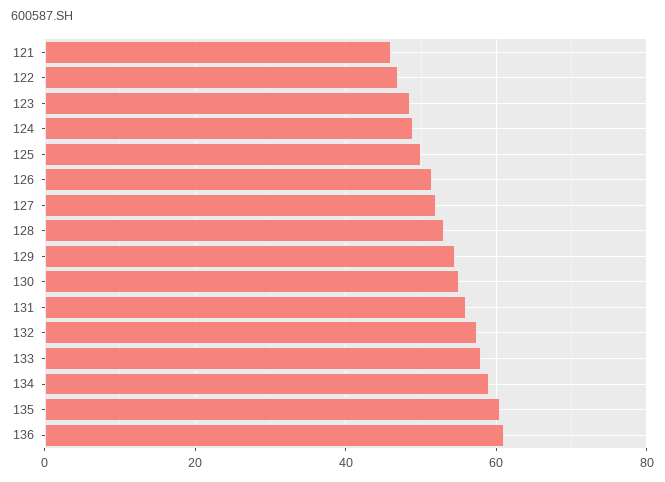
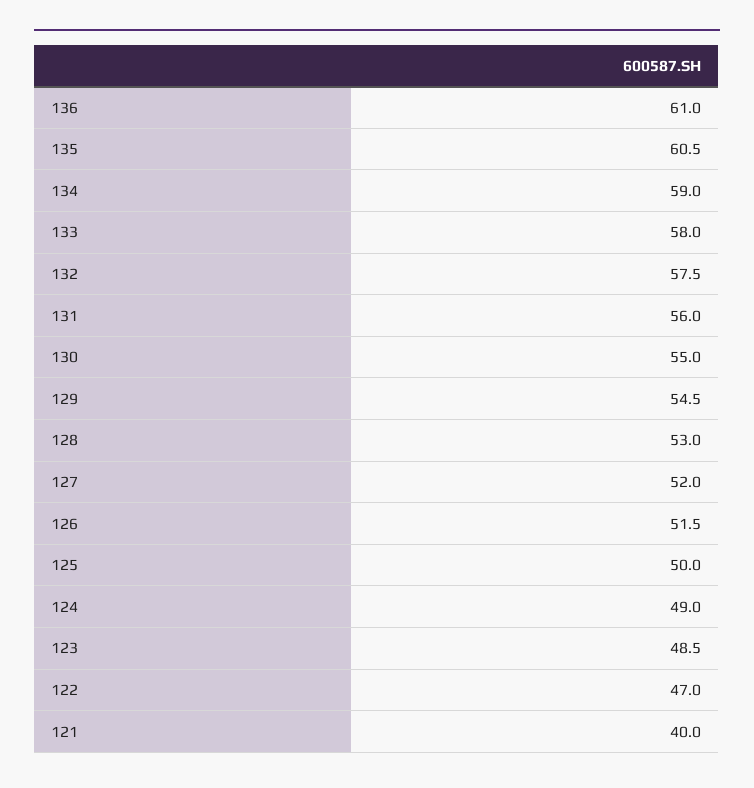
  {
-   "121": 46,
+   "121": 40,
    "122": 47,
    "123": 48.5,
    "124": 49,
    "125": 50,
    "126": 51.5,
    "127": 52,
    "128": 53,
    "129": 54.5,
    "130": 55,
    "131": 56,
    "132": 57.5,
    "133": 58,
    "134": 59,
    "135": 60.5,
    "136": 61
  }

